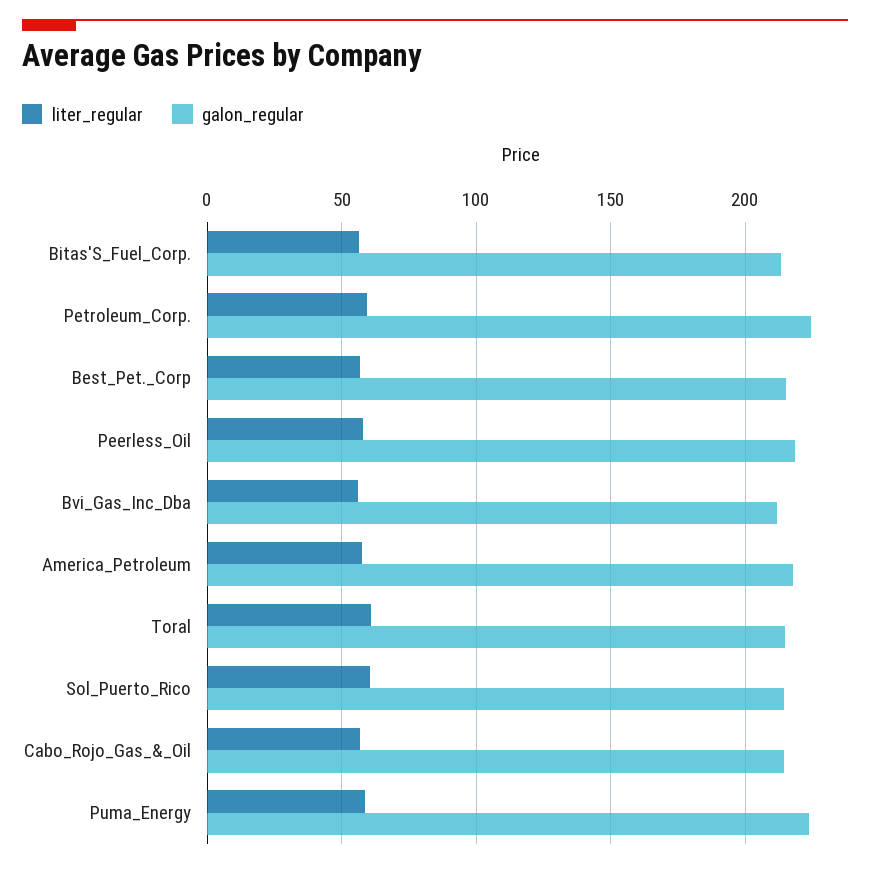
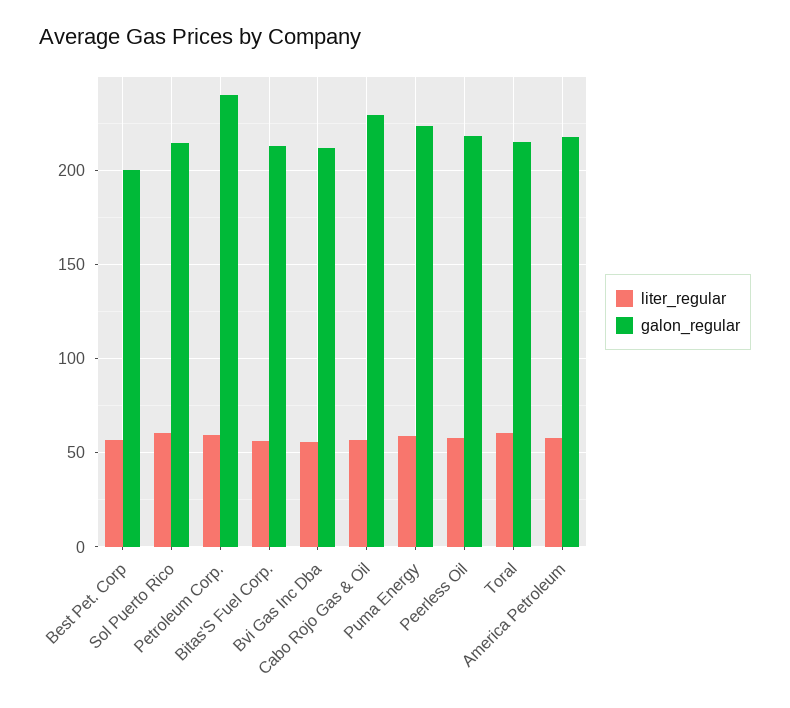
  {
    "liter_regular": {
      "Bitas'S_Fuel_Corp.": 55,
      "Petroleum_Corp.": 60,
      "Best_Pet._Corp": 55,
      "Peerless_Oil": 60,
      "Bvi_Gas_Inc_Dba": 55,
      "America_Petroleum": 60,
      "Toral": 60,
      "Sol_Puerto_Rico": 60,
      "Cabo_Rojo_Gas_&_Oil": 55,
      "Puma_Energy": 60
    },
    "galon_regular": {
      "Bitas'S_Fuel_Corp.": 215,
-     "Petroleum_Corp.": 225,
+     "Petroleum_Corp.": 240,
-     "Best_Pet._Corp": 215,
+     "Best_Pet._Corp": 200,
      "Peerless_Oil": 220,
      "Bvi_Gas_Inc_Dba": 210,
      "America_Petroleum": 220,
      "Toral": 215,
      "Sol_Puerto_Rico": 215,
-     "Cabo_Rojo_Gas_&_Oil": 215,
+     "Cabo_Rojo_Gas_&_Oil": 230,
      "Puma_Energy": 225
    }
  }

